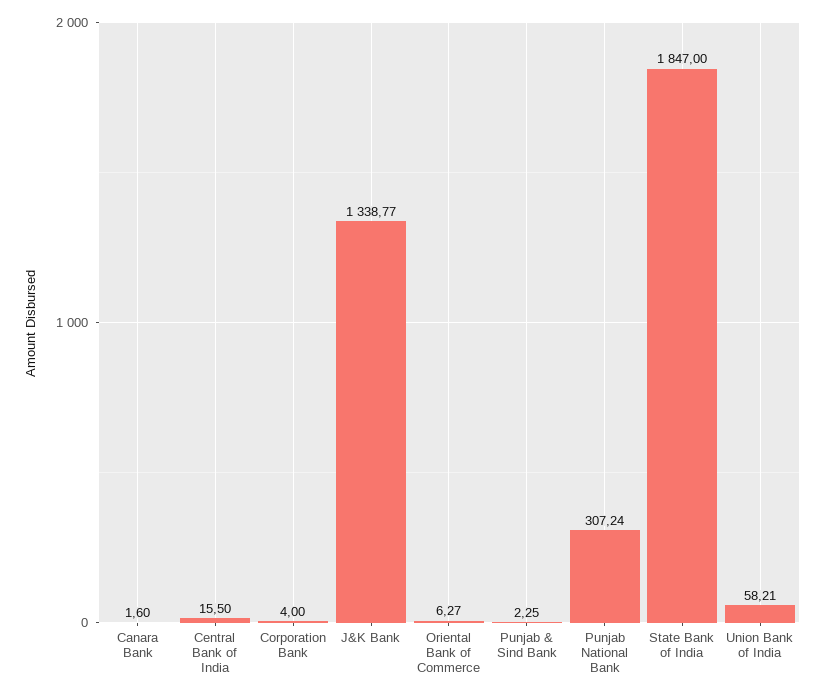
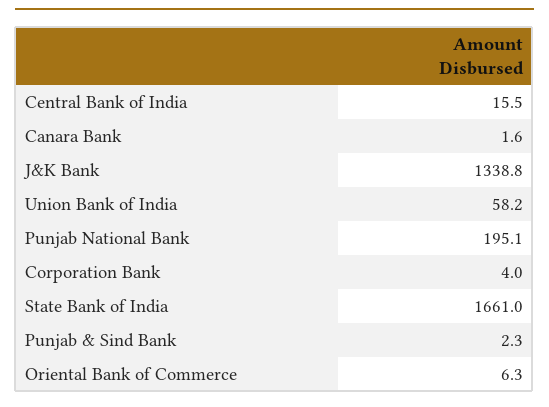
  {
    "Canara Bank": 1.6,
    "Central Bank of India": 15.5,
    "Corporation Bank": 4,
    "J&K Bank": 1338.77,
    "Oriental Bank of Commerce": 6.27,
    "Punjab & Sind Bank": 2.25,
-   "Punjab National Bank": 307.24,
+   "Punjab National Bank": 195.1,
-   "State Bank of India": 1847,
+   "State Bank of India": 1661,
    "Union Bank of India": 58.21
  }

